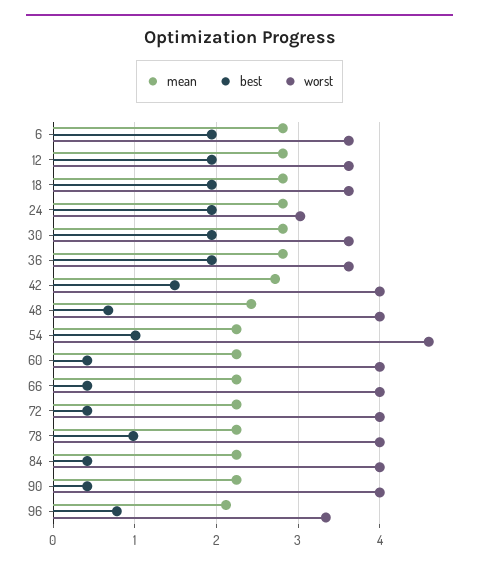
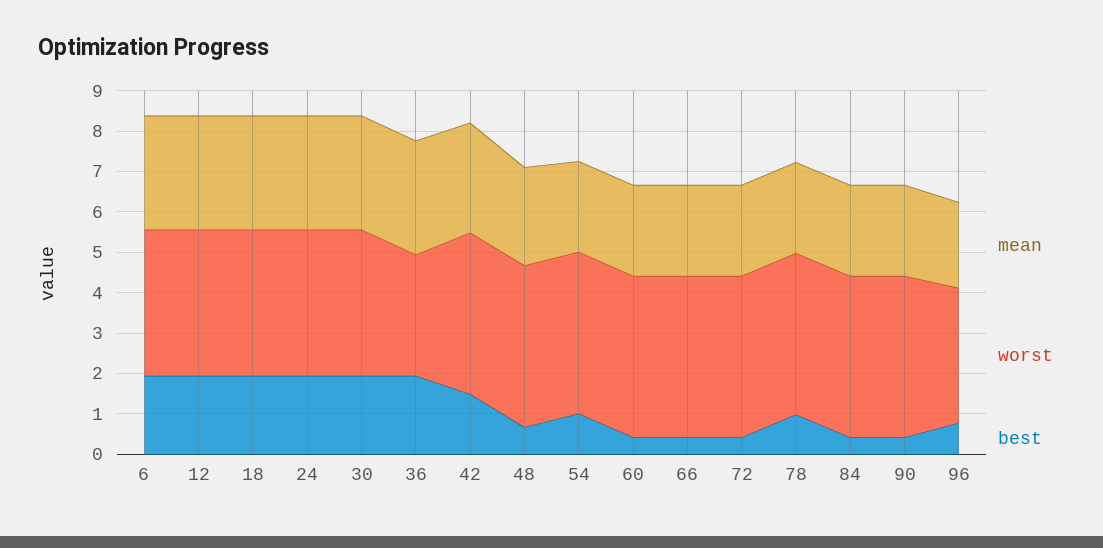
  {
    "mean": {
      "6": 2.8,
      "12": 2.8,
      "18": 2.8,
      "24": 2.8,
      "30": 2.8,
      "36": 2.8,
      "42": 2.7,
      "48": 2.4,
      "54": 2.2,
      "60": 2.2,
      "66": 2.2,
      "72": 2.2,
      "78": 2.2,
      "84": 2.2,
      "90": 2.2,
      "96": 2.1
    },
    "best": {
      "6": 1.9,
      "12": 1.9,
      "18": 1.9,
      "24": 1.9,
      "30": 1.9,
      "36": 1.9,
      "42": 1.5,
      "48": 0.7,
      "54": 1,
      "60": 0.4,
      "66": 0.4,
      "72": 0.4,
      "78": 1,
      "84": 0.4,
      "90": 0.4,
      "96": 0.8
    },
    "worst": {
      "6": 3.6,
      "12": 3.6,
      "18": 3.6,
-     "24": 3,
+     "24": 3.6,
      "30": 3.6,
-     "36": 3.6,
+     "36": 3,
      "42": 4,
      "48": 4,
-     "54": 4.6,
+     "54": 4,
      "60": 4,
      "66": 4,
      "72": 4,
      "78": 4,
      "84": 4,
      "90": 4,
      "96": 3.3
    }
  }

